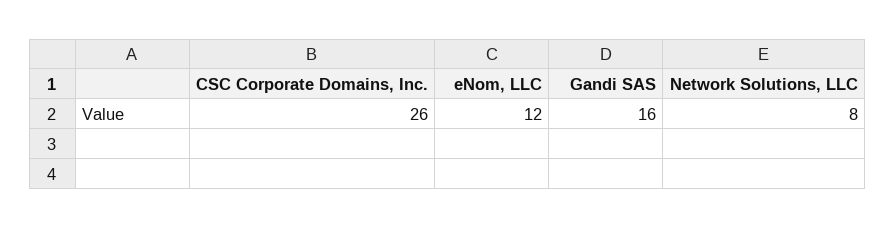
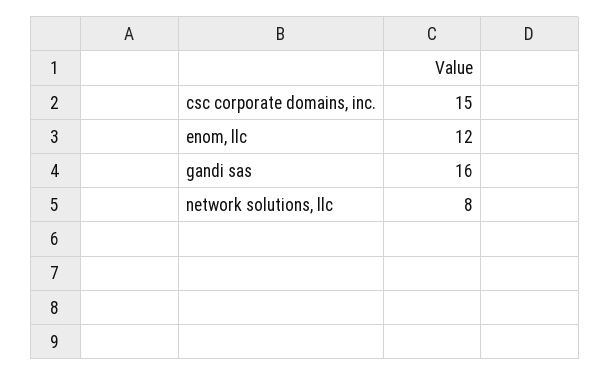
  {
-   "CSC Corporate Domains, Inc.": 26,
+   "CSC Corporate Domains, Inc.": 15,
    "eNom, LLC": 12,
    "Gandi SAS": 16,
    "Network Solutions, LLC": 8
  }

